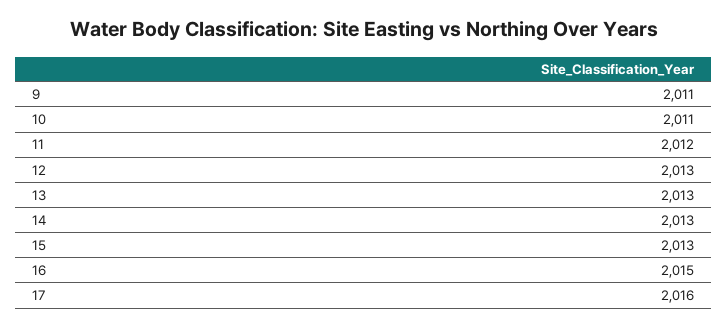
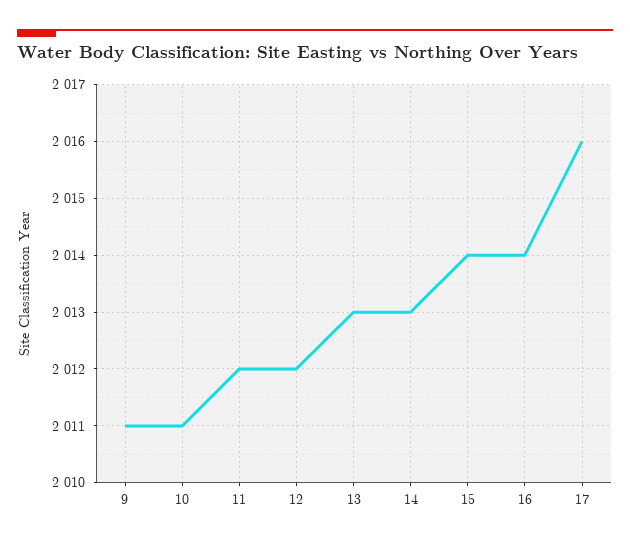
  {
    "9": 2011,
    "10": 2011,
    "11": 2012,
-   "12": 2013,
+   "12": 2012,
    "13": 2013,
    "14": 2013,
-   "15": 2013,
+   "15": 2014,
-   "16": 2015,
+   "16": 2014,
    "17": 2016
  }

